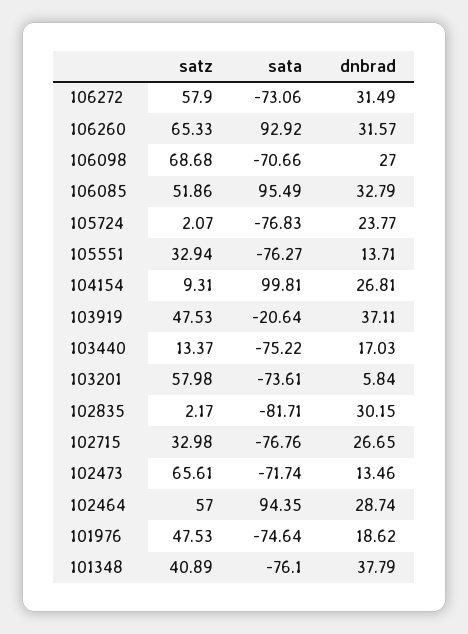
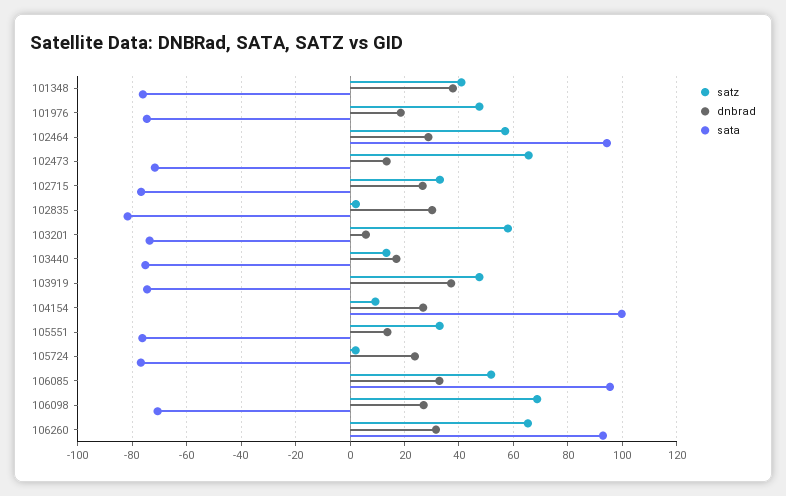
  {
    "satz": {
-     "106272": 57.9,
      "106260": 65.33,
      "106098": 68.68,
      "106085": 51.86,
      "105724": 2.07,
      "105551": 32.94,
      "104154": 9.31,
      "103919": 47.53,
      "103440": 13.37,
      "103201": 57.98,
      "102835": 2.17,
      "102715": 32.98,
      "102473": 65.61,
      "102464": 57,
      "101976": 47.53,
      "101348": 40.89
    },
    "sata": {
-     "106272": -73.06,
      "106260": 92.92,
      "106098": -70.66,
      "106085": 95.49,
      "105724": -76.83,
      "105551": -76.27,
      "104154": 99.81,
-     "103919": -20.64,
+     "103919": -75,
      "103440": -75.22,
      "103201": -73.61,
      "102835": -81.71,
      "102715": -76.76,
      "102473": -71.74,
      "102464": 94.35,
      "101976": -74.64,
      "101348": -76.1
    },
    "dnbrad": {
-     "106272": 31.49,
      "106260": 31.57,
      "106098": 27,
      "106085": 32.79,
      "105724": 23.77,
      "105551": 13.71,
      "104154": 26.81,
      "103919": 37.11,
      "103440": 17.03,
      "103201": 5.84,
      "102835": 30.15,
      "102715": 26.65,
      "102473": 13.46,
      "102464": 28.74,
      "101976": 18.62,
      "101348": 37.79
    }
  }

